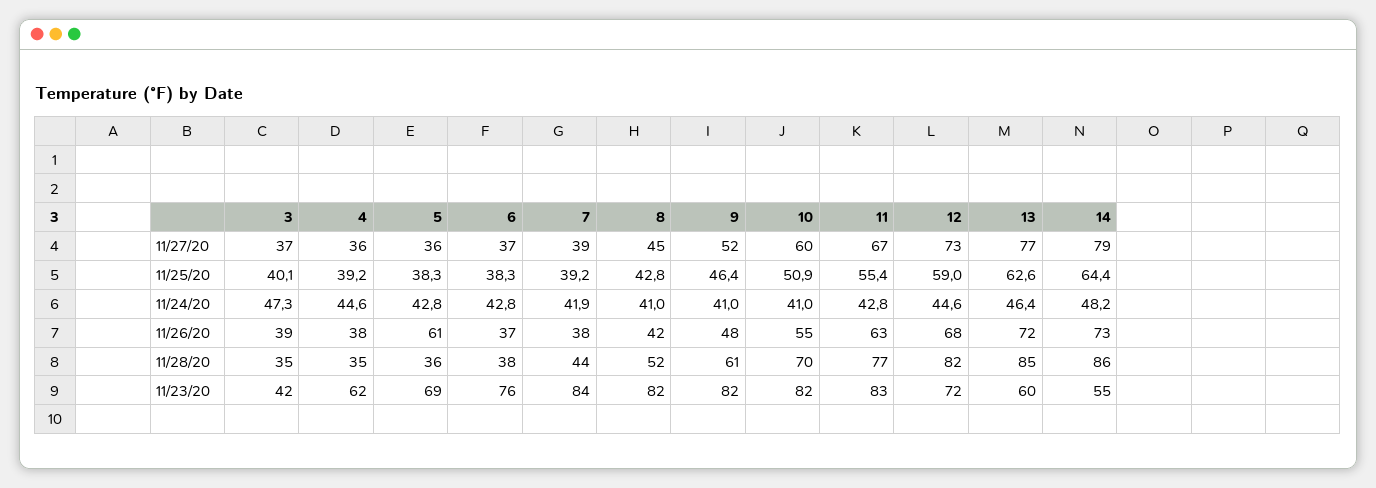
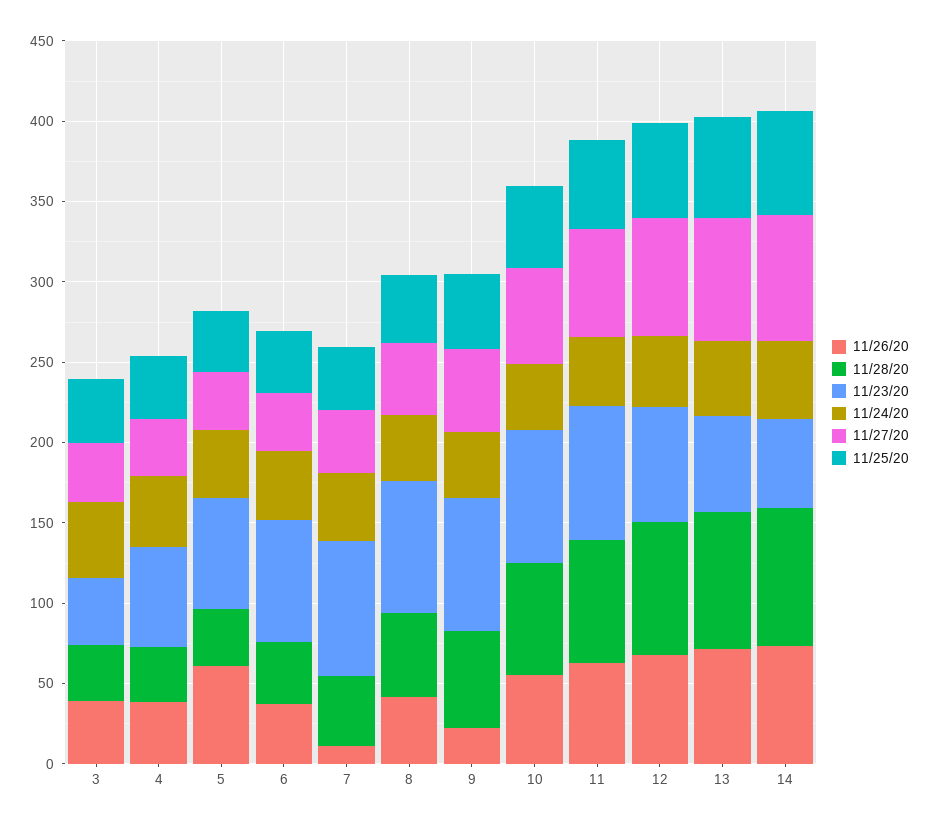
  {
    "11/27/20": {
      "3": 37,
      "4": 36,
      "5": 36,
      "6": 37,
      "7": 39,
      "8": 45,
      "9": 52,
      "10": 60,
      "11": 67,
      "12": 73,
      "13": 77,
      "14": 79
    },
    "11/25/20": {
      "3": 40.1,
      "4": 39.2,
      "5": 38.3,
      "6": 38.3,
      "7": 39.2,
      "8": 42.8,
      "9": 46.4,
      "10": 50.9,
      "11": 55.4,
      "12": 59,
      "13": 62.6,
      "14": 64.4
    },
    "11/24/20": {
      "3": 47.3,
      "4": 44.6,
      "5": 42.8,
      "6": 42.8,
      "7": 41.9,
      "8": 41,
      "9": 41,
      "10": 41,
      "11": 42.8,
      "12": 44.6,
      "13": 46.4,
      "14": 48.2
    },
    "11/26/20": {
      "3": 39,
      "4": 38,
      "5": 61,
      "6": 37,
-     "7": 38,
+     "7": 10,
      "8": 42,
-     "9": 48,
+     "9": 20,
      "10": 55,
      "11": 63,
      "12": 68,
      "13": 72,
      "14": 73
    },
    "11/28/20": {
      "3": 35,
      "4": 35,
      "5": 36,
      "6": 38,
      "7": 44,
      "8": 52,
      "9": 61,
      "10": 70,
      "11": 77,
      "12": 82,
      "13": 85,
      "14": 86
    },
    "11/23/20": {
      "3": 42,
      "4": 62,
      "5": 69,
      "6": 76,
      "7": 84,
      "8": 82,
      "9": 82,
      "10": 82,
      "11": 83,
      "12": 72,
      "13": 60,
      "14": 55
    }
  }

